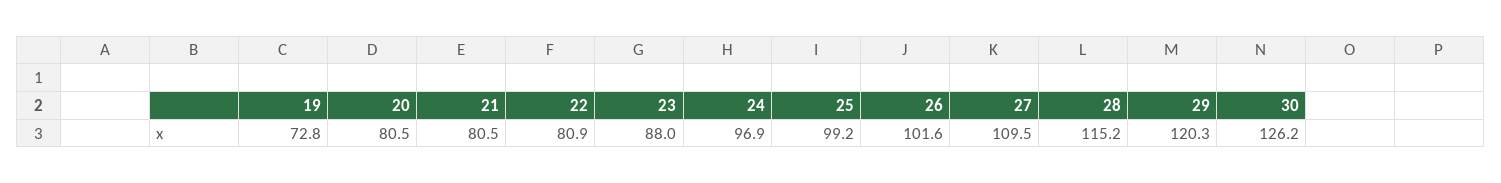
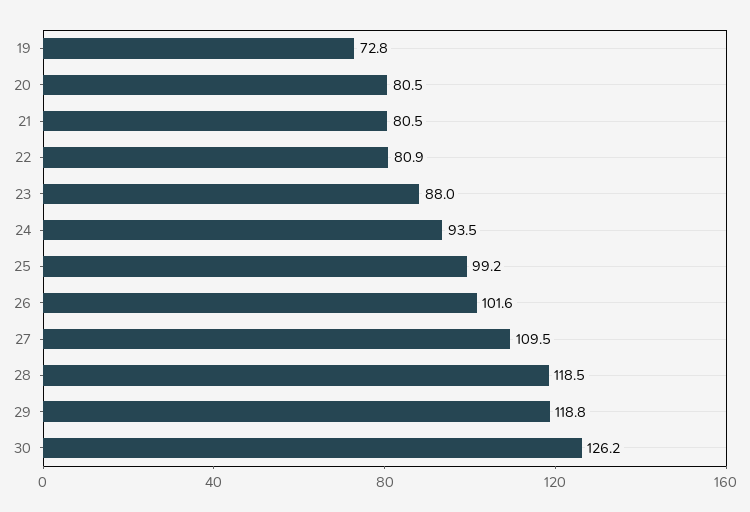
  {
    "19": 72.8,
    "20": 80.5,
    "21": 80.5,
    "22": 80.9,
    "23": 88,
-   "24": 96.9,
+   "24": 93.5,
    "25": 99.2,
    "26": 101.6,
    "27": 109.5,
-   "28": 115.2,
+   "28": 118.5,
-   "29": 120.3,
+   "29": 118.8,
    "30": 126.2
  }

